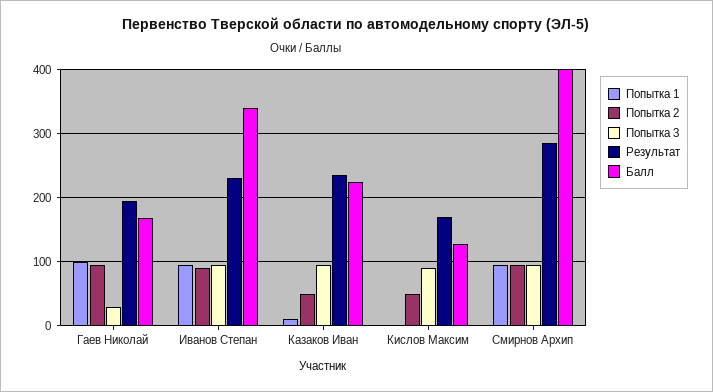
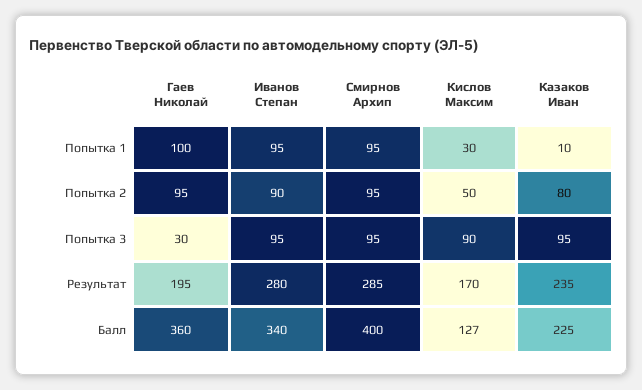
  {
    "Попытка 1": {
      "Гаев Николай": 100,
      "Иванов Степан": 95,
      "Казаков Иван": 10,
-     "Кислов Максим": 0,
+     "Кислов Максим": 30,
      "Смирнов Архип": 95
    },
    "Попытка 2": {
      "Гаев Николай": 95,
      "Иванов Степан": 90,
-     "Казаков Иван": 50,
+     "Казаков Иван": 80,
      "Кислов Максим": 50,
      "Смирнов Архип": 95
    },
    "Попытка 3": {
      "Гаев Николай": 30,
      "Иванов Степан": 95,
      "Казаков Иван": 95,
      "Кислов Максим": 90,
      "Смирнов Архип": 95
    },
    "Результат": {
      "Гаев Николай": 195,
-     "Иванов Степан": 230,
+     "Иванов Степан": 280,
      "Казаков Иван": 235,
      "Кислов Максим": 170,
      "Смирнов Архип": 285
    },
    "Балл": {
-     "Гаев Николай": 170,
+     "Гаев Николай": 360,
      "Иванов Степан": 340,
      "Казаков Иван": 225,
      "Кислов Максим": 127,
      "Смирнов Архип": 400
    }
  }

